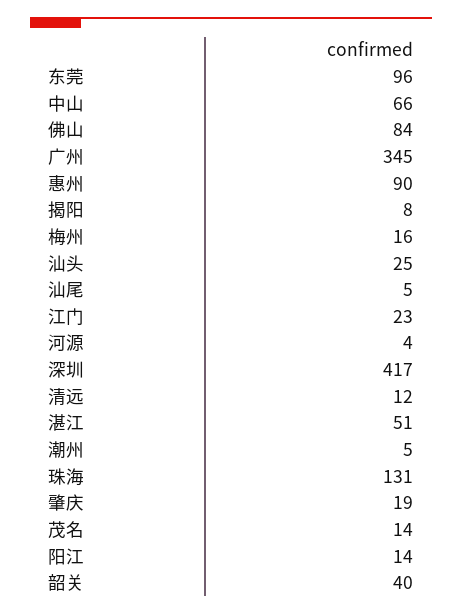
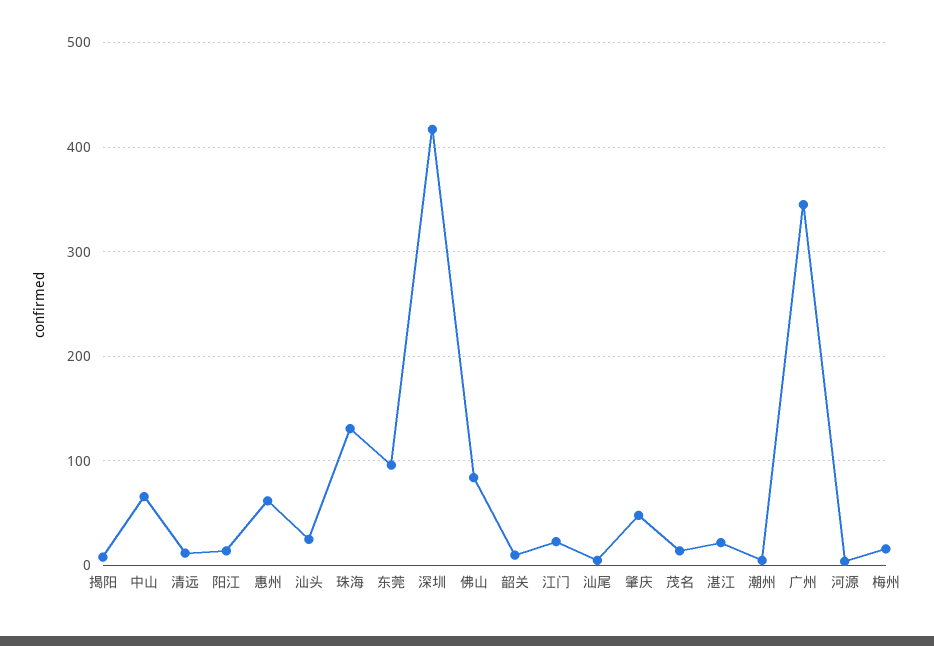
  {
    "东莞": 96,
    "中山": 66,
    "佛山": 84,
    "广州": 345,
-   "惠州": 90,
+   "惠州": 60,
    "揭阳": 8,
    "梅州": 16,
    "汕头": 25,
    "汕尾": 5,
    "江门": 23,
    "河源": 4,
    "深圳": 417,
    "清远": 12,
-   "湛江": 51,
+   "湛江": 20,
    "潮州": 5,
    "珠海": 131,
-   "肇庆": 19,
+   "肇庆": 50,
    "茂名": 14,
    "阳江": 14,
-   "韶关": 40
+   "韶关": 10
  }

